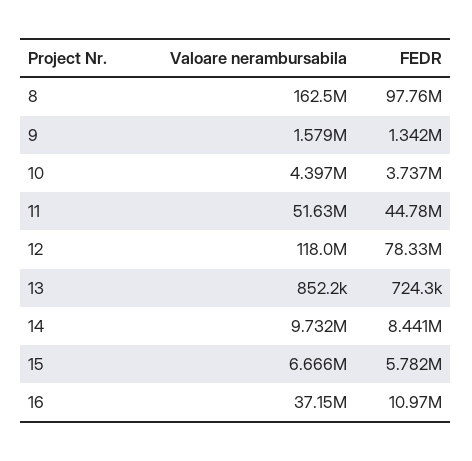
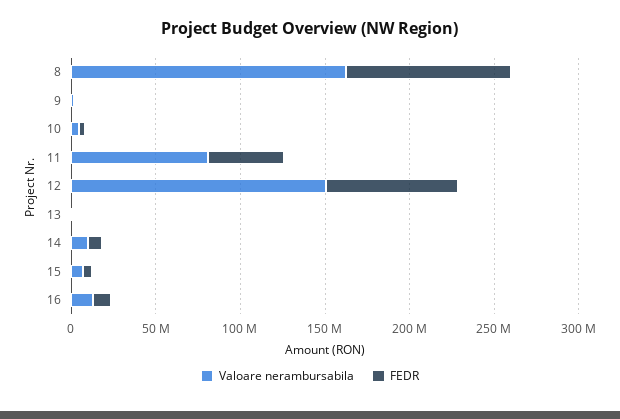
  {
    "Valoare nerambursabila": {
      "8": 162500000,
      "9": 1579000,
      "10": 4397000,
-     "11": 51630000,
+     "11": 80000000,
-     "12": 118000000,
+     "12": 150000000,
      "13": 852200,
      "14": 9732000,
      "15": 6666000,
-     "16": 37150000
+     "16": 10000000
    },
    "FEDR": {
      "8": 97760000,
      "9": 1342000,
      "10": 3737000,
      "11": 44780000,
      "12": 78330000,
      "13": 724300,
      "14": 8441000,
      "15": 5782000,
      "16": 10970000
    }
  }

